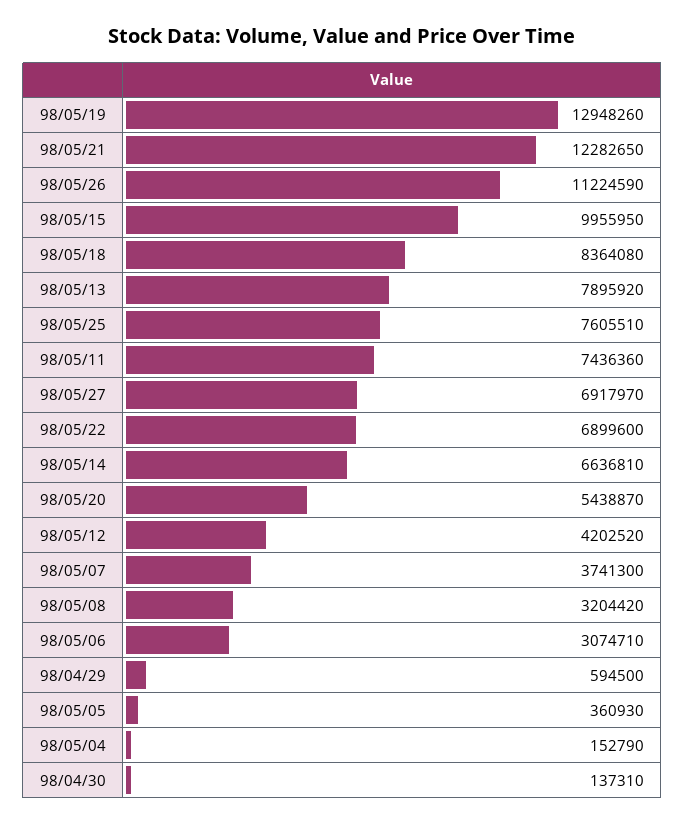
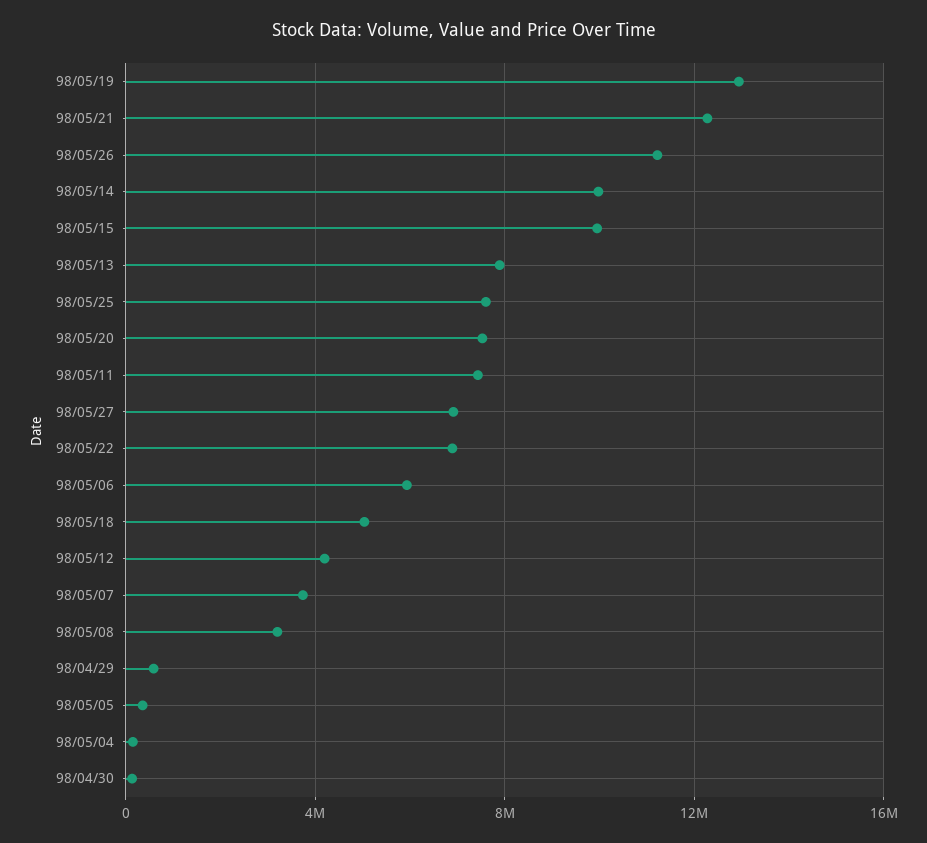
  {
    "98/05/19": 12948260,
    "98/05/21": 12282650,
    "98/05/26": 11224590,
    "98/05/15": 9955950,
-   "98/05/18": 8364080,
+   "98/05/18": 5000000,
    "98/05/13": 7895920,
    "98/05/25": 7605510,
    "98/05/11": 7436360,
    "98/05/27": 6917970,
    "98/05/22": 6899600,
-   "98/05/14": 6636810,
+   "98/05/14": 10000000,
-   "98/05/20": 5438870,
+   "98/05/20": 7500000,
    "98/05/12": 4202520,
    "98/05/07": 3741300,
    "98/05/08": 3204420,
-   "98/05/06": 3074710,
+   "98/05/06": 6000000,
    "98/04/29": 594500,
    "98/05/05": 360930,
    "98/05/04": 152790,
    "98/04/30": 137310
  }

